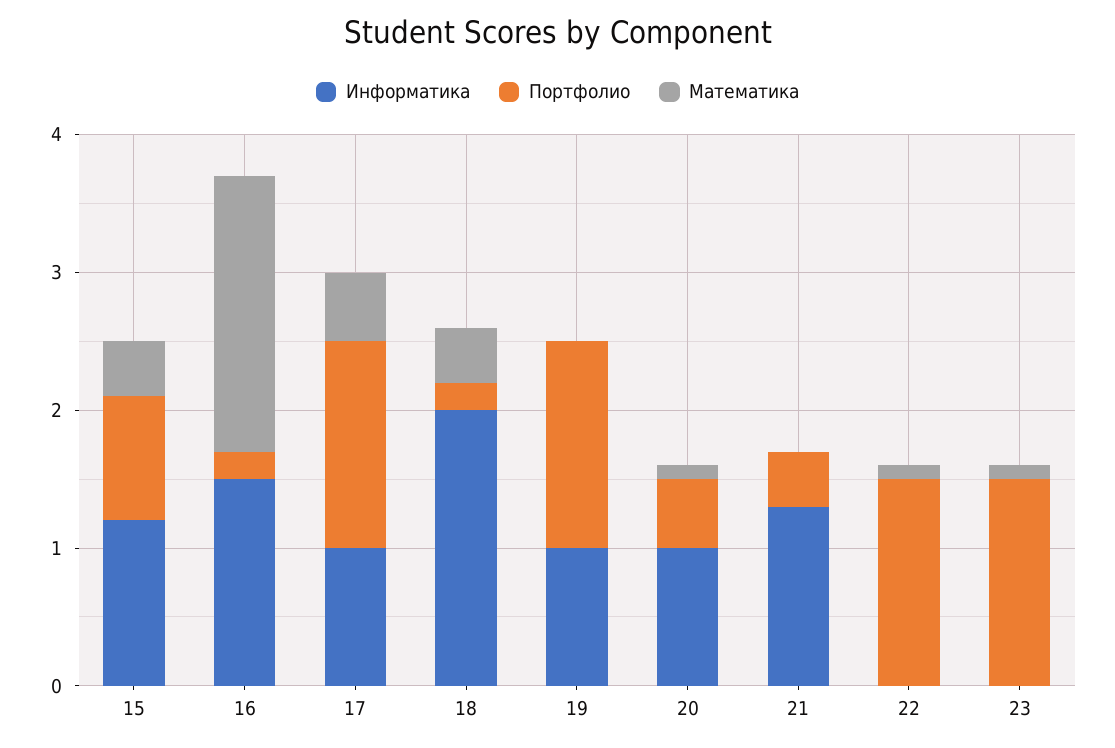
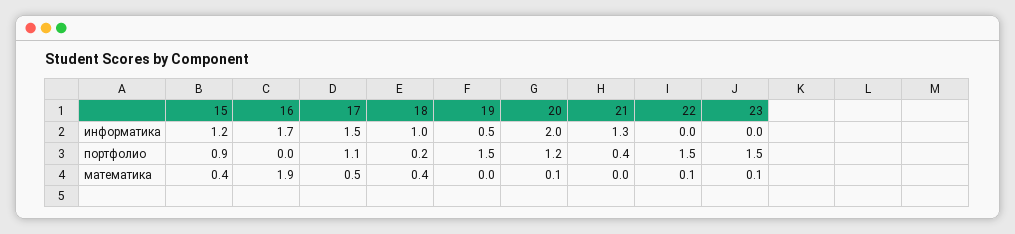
  {
    "Информатика": {
      "15": 1.2,
-     "16": 1.5,
+     "16": 1.7,
-     "17": 1,
+     "17": 1.5,
-     "18": 2,
+     "18": 1,
-     "19": 1,
+     "19": 0.5,
-     "20": 1,
+     "20": 2,
      "21": 1.3,
      "22": 0,
      "23": 0
    },
    "Портфолио": {
      "15": 0.9,
-     "16": 0.2,
+     "16": 0,
-     "17": 1.5,
+     "17": 1.1,
      "18": 0.2,
      "19": 1.5,
-     "20": 0.5,
+     "20": 1.2,
      "21": 0.4,
      "22": 1.5,
      "23": 1.5
    },
    "Математика": {
      "15": 0.4,
-     "16": 2,
+     "16": 1.9,
      "17": 0.5,
      "18": 0.4,
      "19": 0,
      "20": 0.1,
      "21": 0,
      "22": 0.1,
      "23": 0.1
    }
  }

